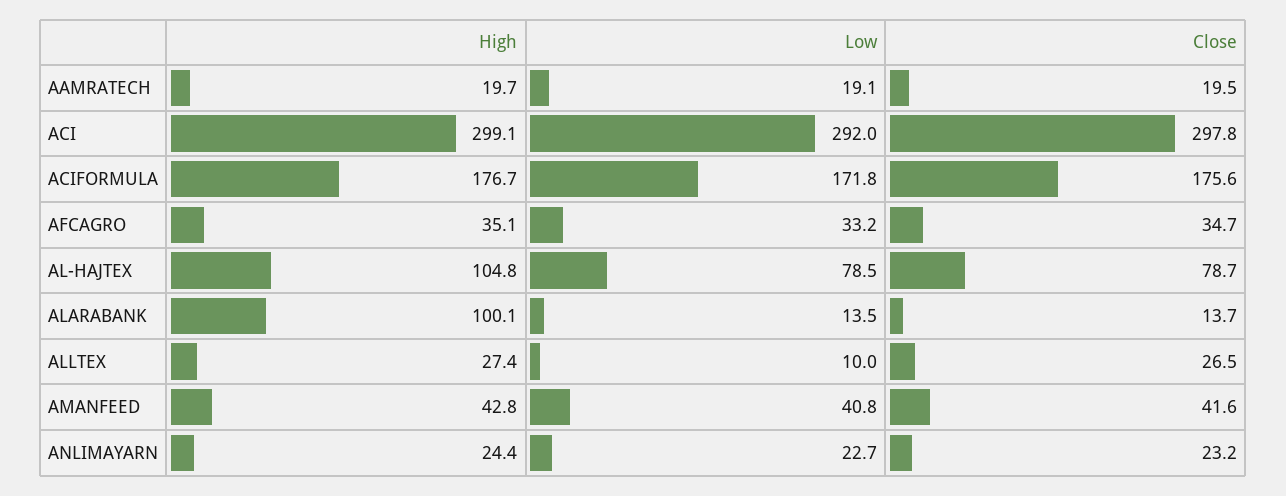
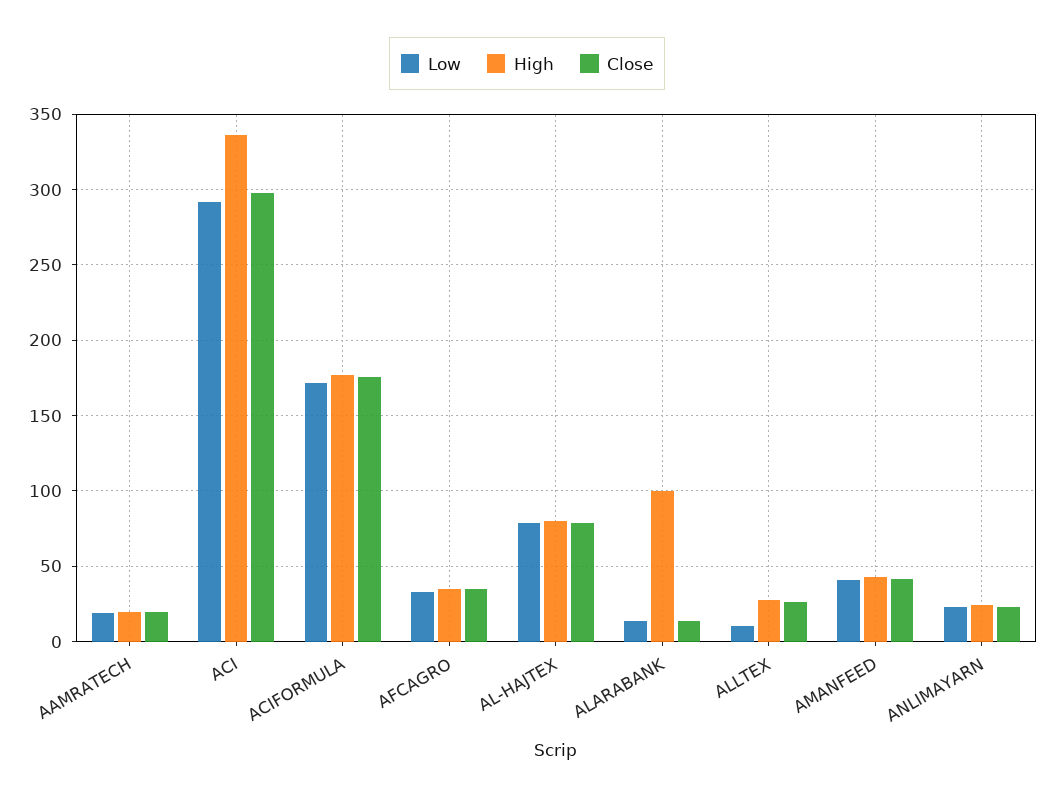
  {
    "High": {
      "AAMRATECH": 19.7,
-     "ACI": 299.1,
+     "ACI": 335,
      "ACIFORMULA": 176.7,
      "AFCAGRO": 35.1,
-     "AL-HAJTEX": 104.8,
+     "AL-HAJTEX": 80,
      "ALARABANK": 100.1,
      "ALLTEX": 27.4,
      "AMANFEED": 42.8,
      "ANLIMAYARN": 24.4
    },
    "Low": {
      "AAMRATECH": 19.1,
      "ACI": 292,
      "ACIFORMULA": 171.8,
      "AFCAGRO": 33.2,
      "AL-HAJTEX": 78.5,
      "ALARABANK": 13.5,
      "ALLTEX": 10,
      "AMANFEED": 40.8,
      "ANLIMAYARN": 22.7
    },
    "Close": {
      "AAMRATECH": 19.5,
      "ACI": 297.8,
      "ACIFORMULA": 175.6,
      "AFCAGRO": 34.7,
      "AL-HAJTEX": 78.7,
      "ALARABANK": 13.7,
      "ALLTEX": 26.5,
      "AMANFEED": 41.6,
      "ANLIMAYARN": 23.2
    }
  }

